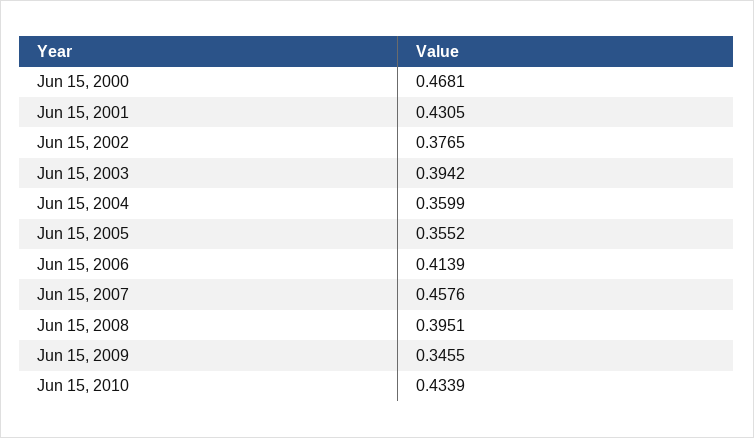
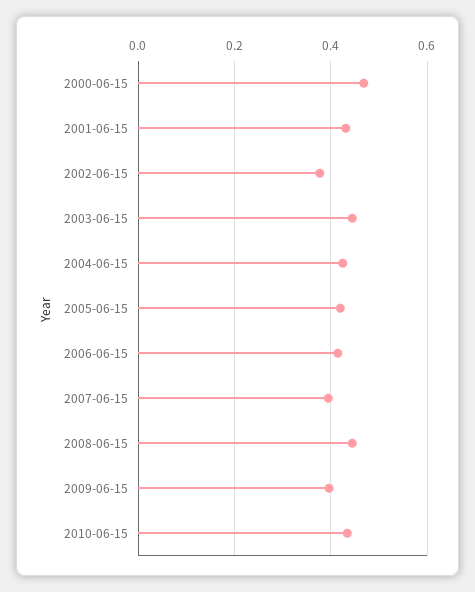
  {
    "Jun 15, 2000": 0.4681,
    "Jun 15, 2001": 0.4305,
    "Jun 15, 2002": 0.3765,
-   "Jun 15, 2003": 0.3942,
+   "Jun 15, 2003": 0.44,
-   "Jun 15, 2004": 0.3599,
+   "Jun 15, 2004": 0.42,
-   "Jun 15, 2005": 0.3552,
+   "Jun 15, 2005": 0.42,
    "Jun 15, 2006": 0.4139,
-   "Jun 15, 2007": 0.4576,
+   "Jun 15, 2007": 0.4,
-   "Jun 15, 2008": 0.3951,
+   "Jun 15, 2008": 0.44,
-   "Jun 15, 2009": 0.3455,
+   "Jun 15, 2009": 0.4,
    "Jun 15, 2010": 0.4339
  }

